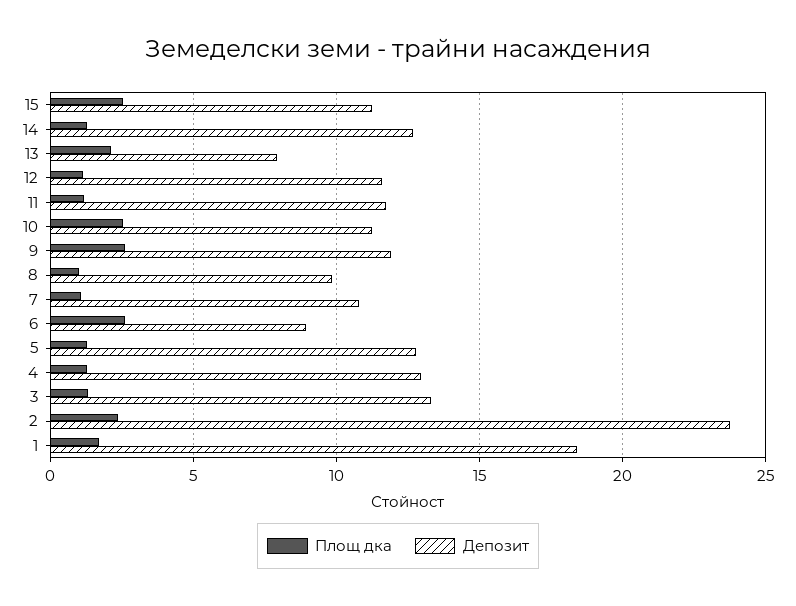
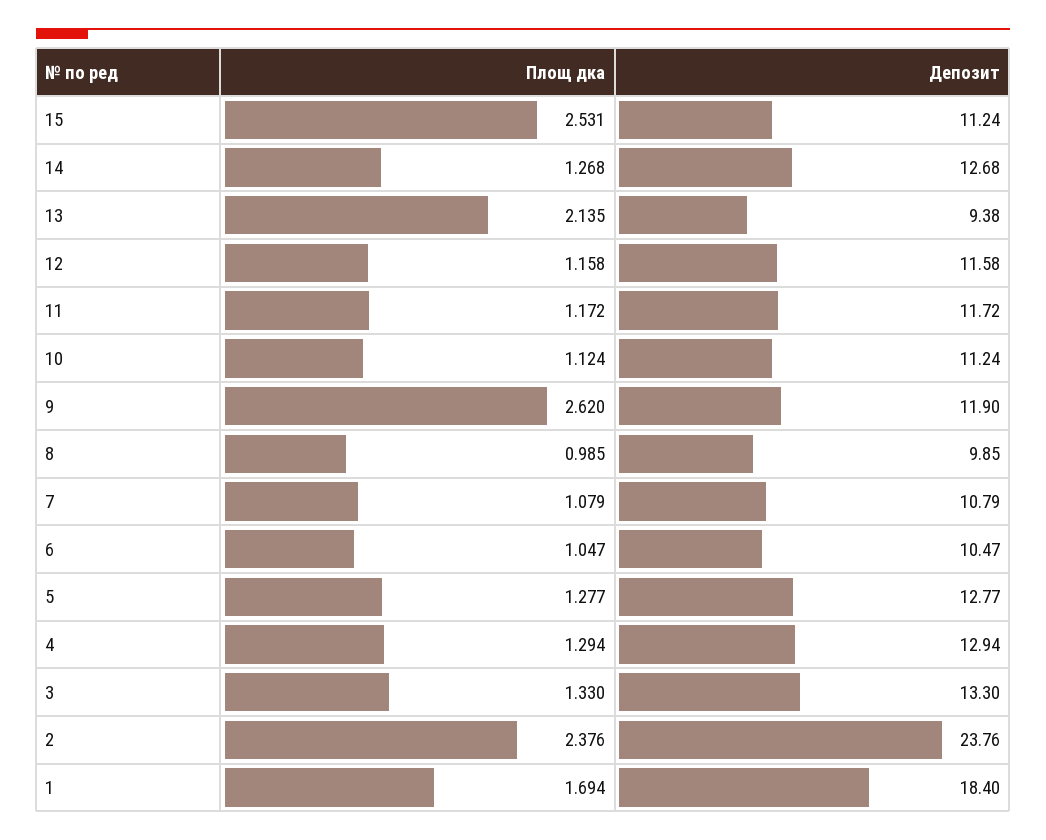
  {
    "Площ дка": {
      "15": 2.531,
      "14": 1.268,
      "13": 2.135,
      "12": 1.158,
      "11": 1.172,
-     "10": 2.5,
+     "10": 1.124,
      "9": 2.62,
      "8": 0.985,
      "7": 1.079,
-     "6": 2.5,
+     "6": 1.047,
      "5": 1.277,
      "4": 1.294,
      "3": 1.33,
      "2": 2.376,
      "1": 1.694
    },
    "Депозит": {
      "15": 11.24,
      "14": 12.68,
-     "13": 8,
+     "13": 9.38,
      "12": 11.58,
      "11": 11.72,
      "10": 11.24,
      "9": 11.9,
      "8": 9.85,
      "7": 10.79,
-     "6": 9,
+     "6": 10.47,
      "5": 12.77,
      "4": 12.94,
      "3": 13.3,
      "2": 23.76,
      "1": 18.4
    }
  }

